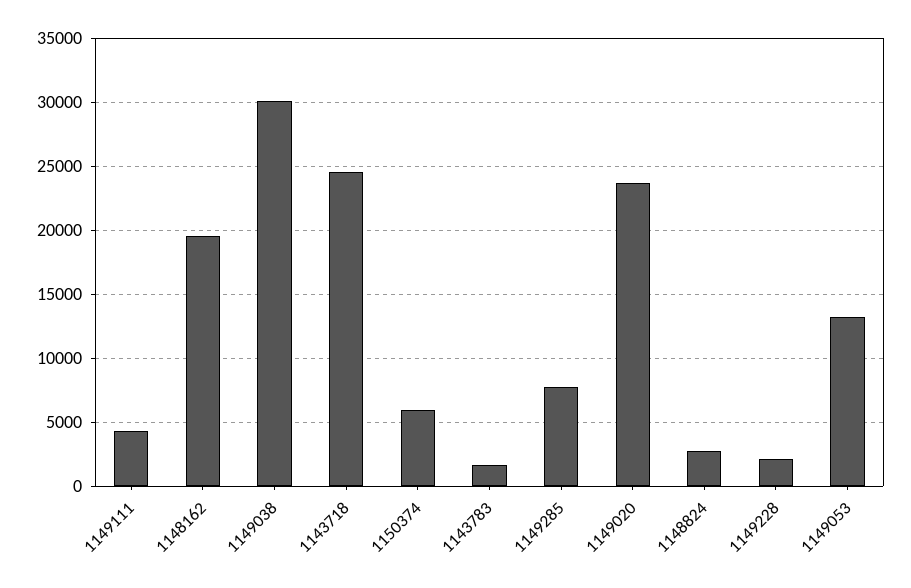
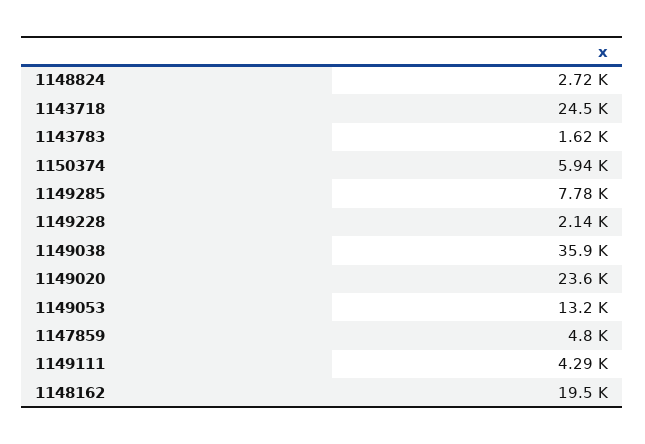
  {
    "1149111": 4290,
    "1148162": 19500,
-   "1149038": 30000,
+   "1149038": 35900,
    "1143718": 24500,
    "1150374": 5940,
    "1143783": 1620,
    "1149285": 7780,
    "1149020": 23600,
    "1148824": 2720,
    "1149228": 2140,
-   "1149053": 13200
+   "1149053": 13200,
+   "1147859": 4800
  }

